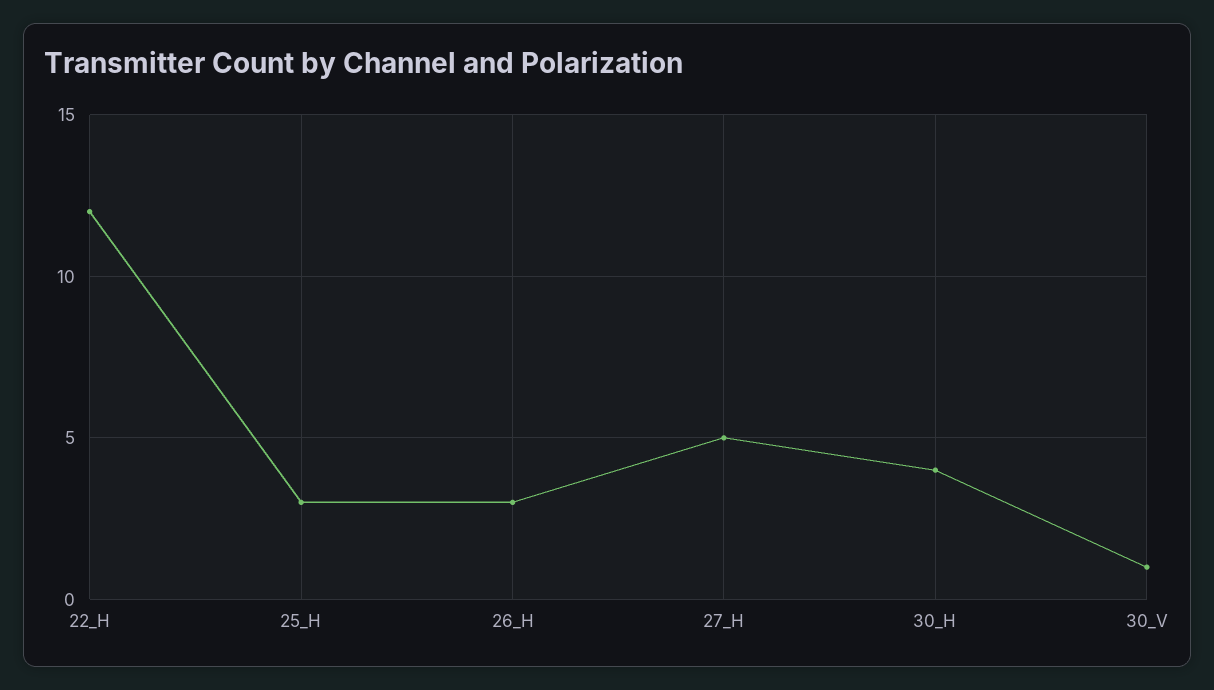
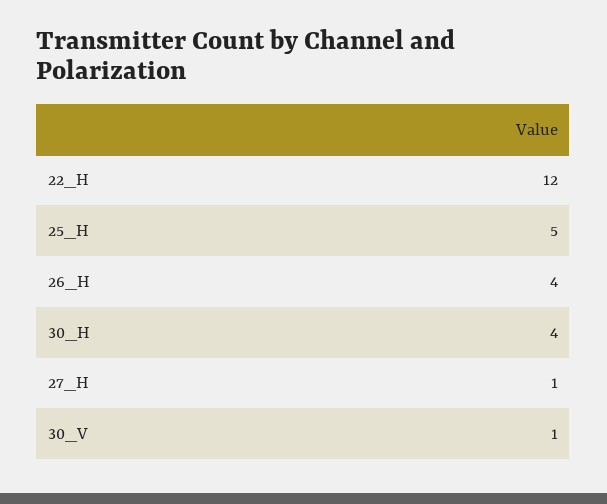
  {
    "22_H": 12,
-   "25_H": 3,
+   "25_H": 5,
-   "26_H": 3,
+   "26_H": 4,
-   "27_H": 5,
+   "27_H": 1,
    "30_H": 4,
    "30_V": 1
  }

